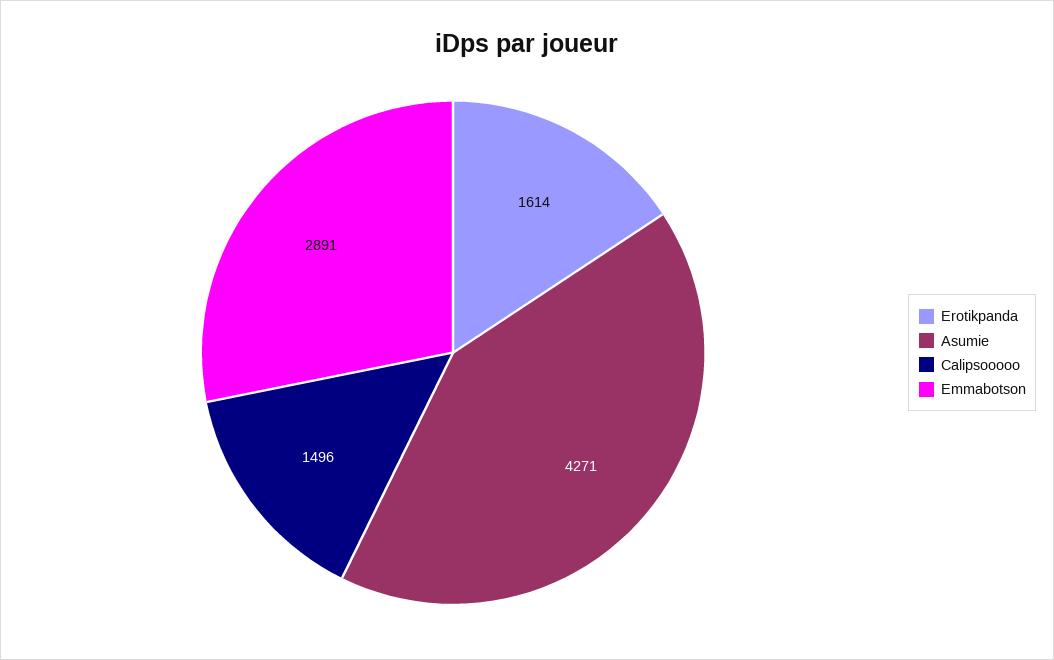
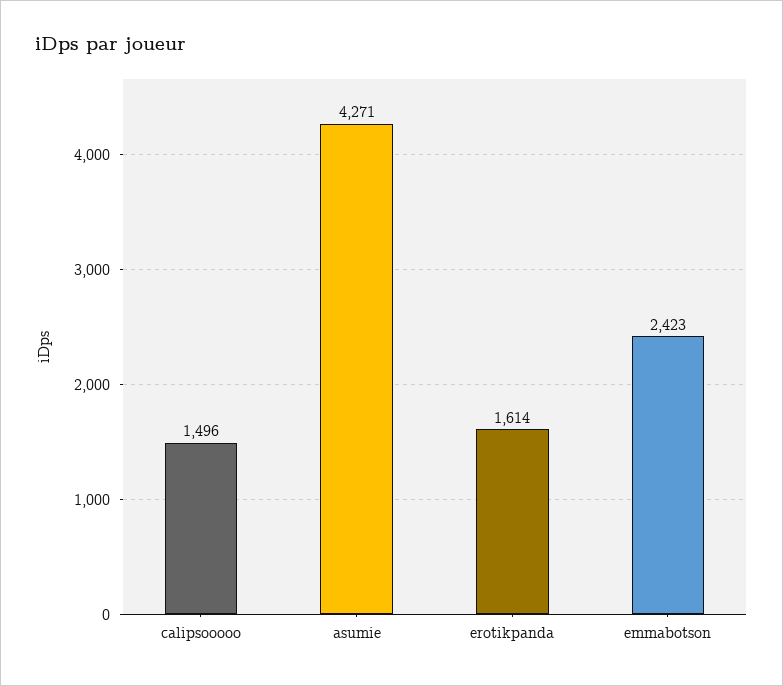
  {
    "Erotikpanda": 1614,
    "Asumie": 4271,
    "Calipsooooo": 1496,
-   "Emmabotson": 2891
+   "Emmabotson": 2423
  }

